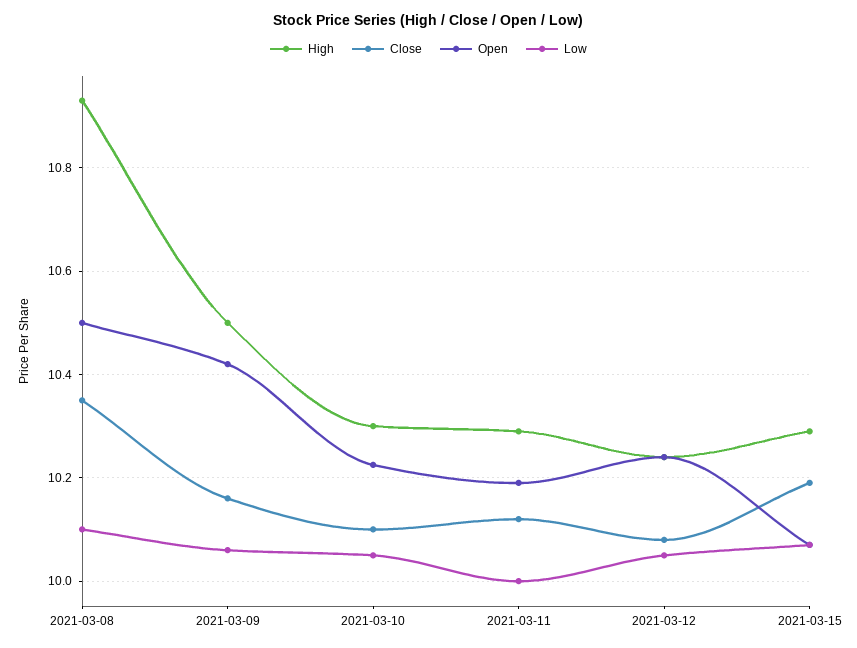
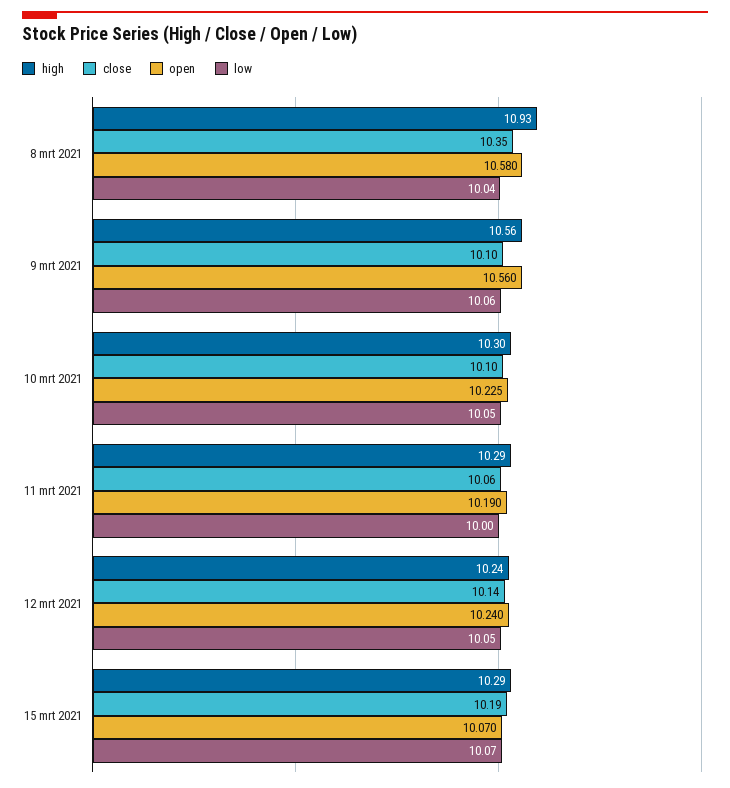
  {
    "High": {
      "2021-03-08": 10.93,
-     "2021-03-09": 10.5,
+     "2021-03-09": 10.56,
      "2021-03-10": 10.3,
      "2021-03-11": 10.29,
      "2021-03-12": 10.24,
      "2021-03-15": 10.29
    },
    "Close": {
      "2021-03-08": 10.35,
-     "2021-03-09": 10.16,
+     "2021-03-09": 10.1,
      "2021-03-10": 10.1,
-     "2021-03-11": 10.12,
+     "2021-03-11": 10.06,
-     "2021-03-12": 10.08,
+     "2021-03-12": 10.14,
      "2021-03-15": 10.19
    },
    "Open": {
-     "2021-03-08": 10.5,
+     "2021-03-08": 10.58,
-     "2021-03-09": 10.42,
+     "2021-03-09": 10.56,
      "2021-03-10": 10.225,
      "2021-03-11": 10.19,
      "2021-03-12": 10.24,
      "2021-03-15": 10.07
    },
    "Low": {
-     "2021-03-08": 10.1,
+     "2021-03-08": 10.04,
      "2021-03-09": 10.06,
      "2021-03-10": 10.05,
      "2021-03-11": 10,
      "2021-03-12": 10.05,
      "2021-03-15": 10.07
    }
  }

